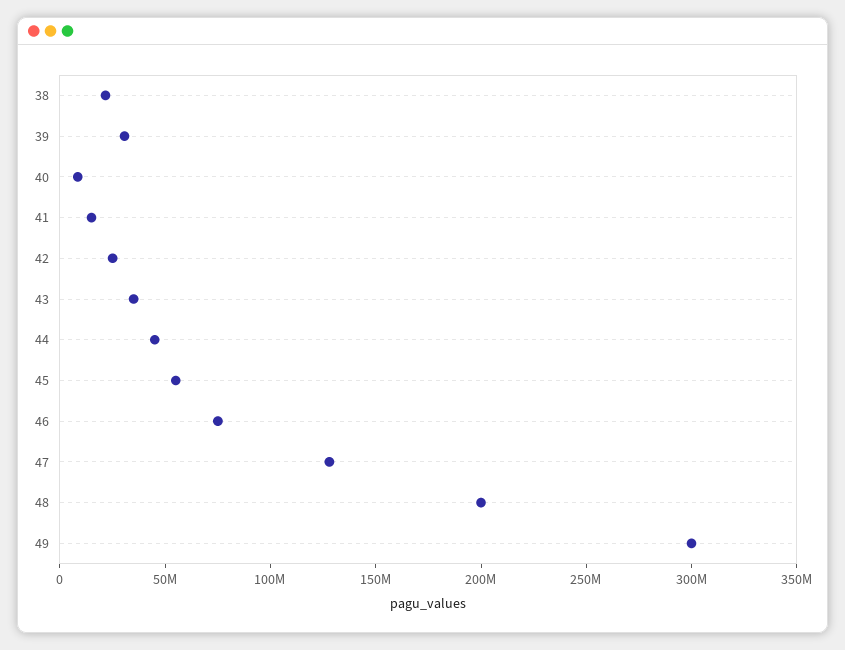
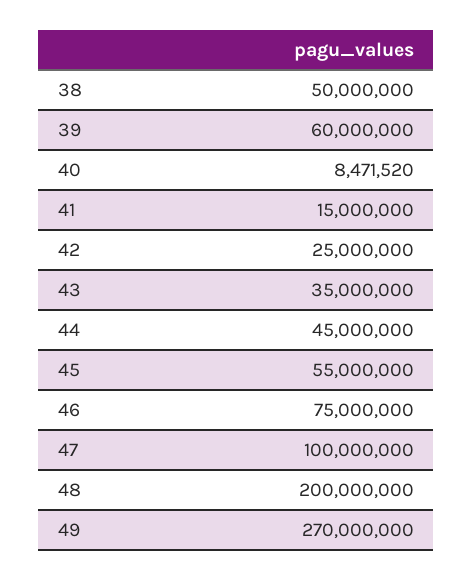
  {
-   "38": 20000000,
+   "38": 50000000,
-   "39": 30000000,
+   "39": 60000000,
    "40": 8471520,
    "41": 15000000,
    "42": 25000000,
    "43": 35000000,
    "44": 45000000,
    "45": 55000000,
    "46": 75000000,
-   "47": 130000000,
+   "47": 100000000,
    "48": 200000000,
-   "49": 300000000
+   "49": 270000000
  }

